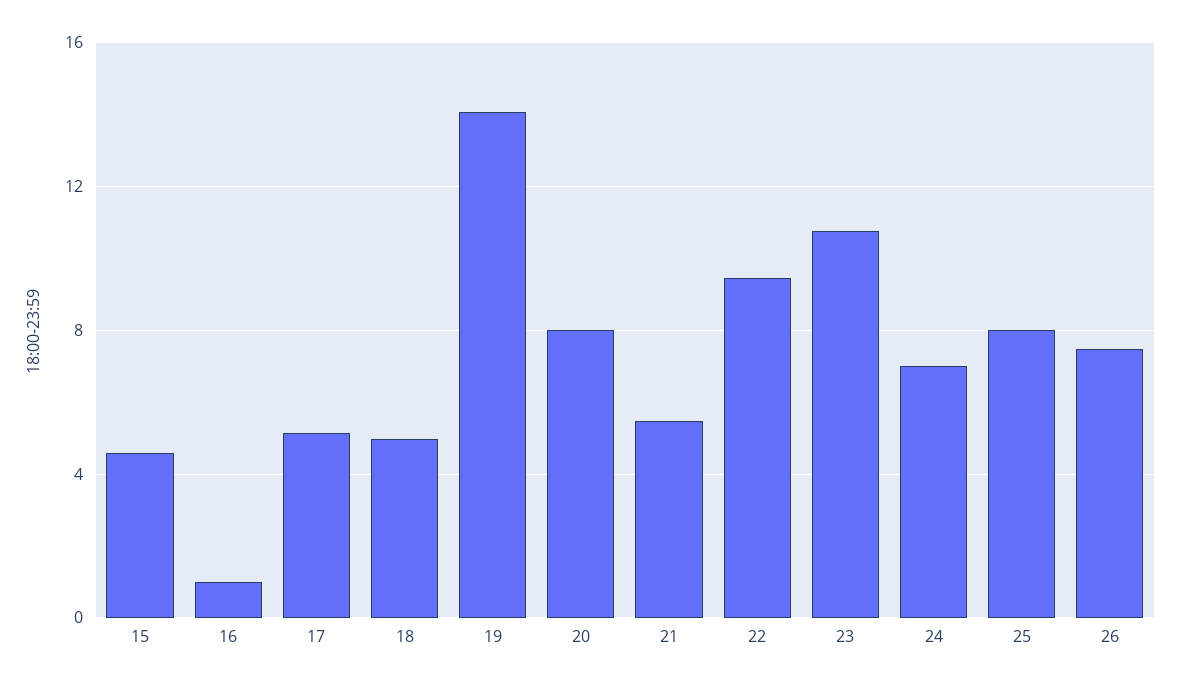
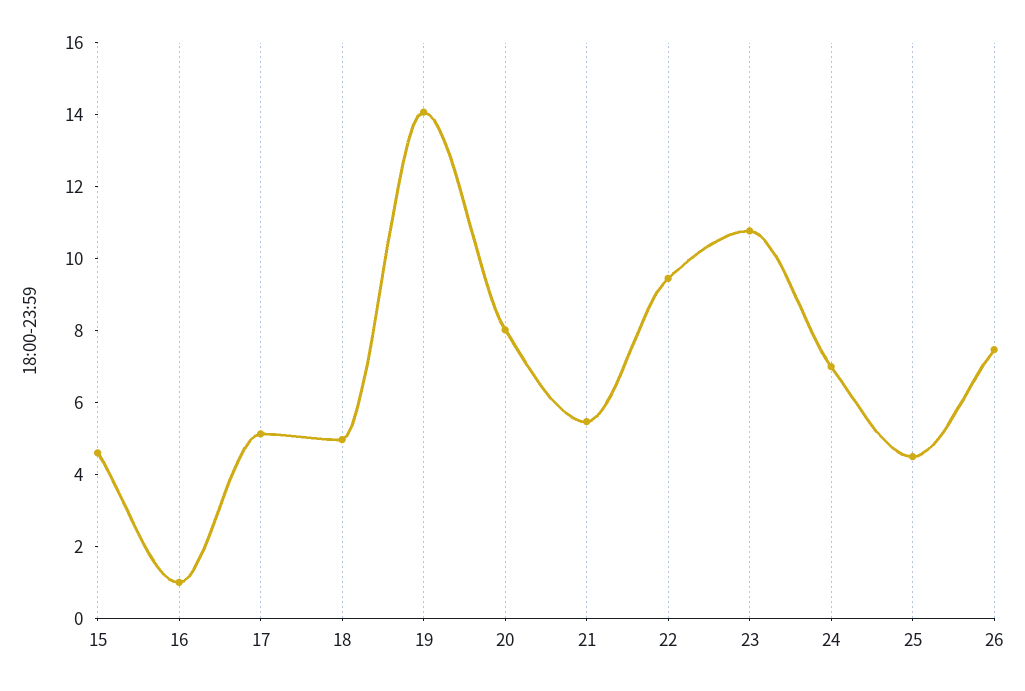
  {
    "15": 4.5,
    "16": 1,
    "17": 5,
    "18": 5,
    "19": 14,
    "20": 8,
    "21": 5.5,
    "22": 9.5,
    "23": 11,
    "24": 7,
-   "25": 8,
+   "25": 4.5,
    "26": 7.5
  }

